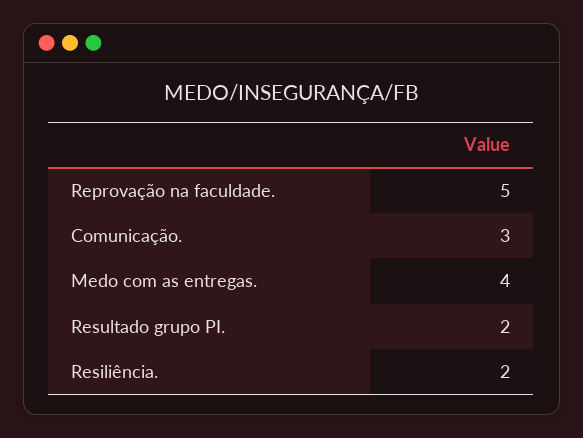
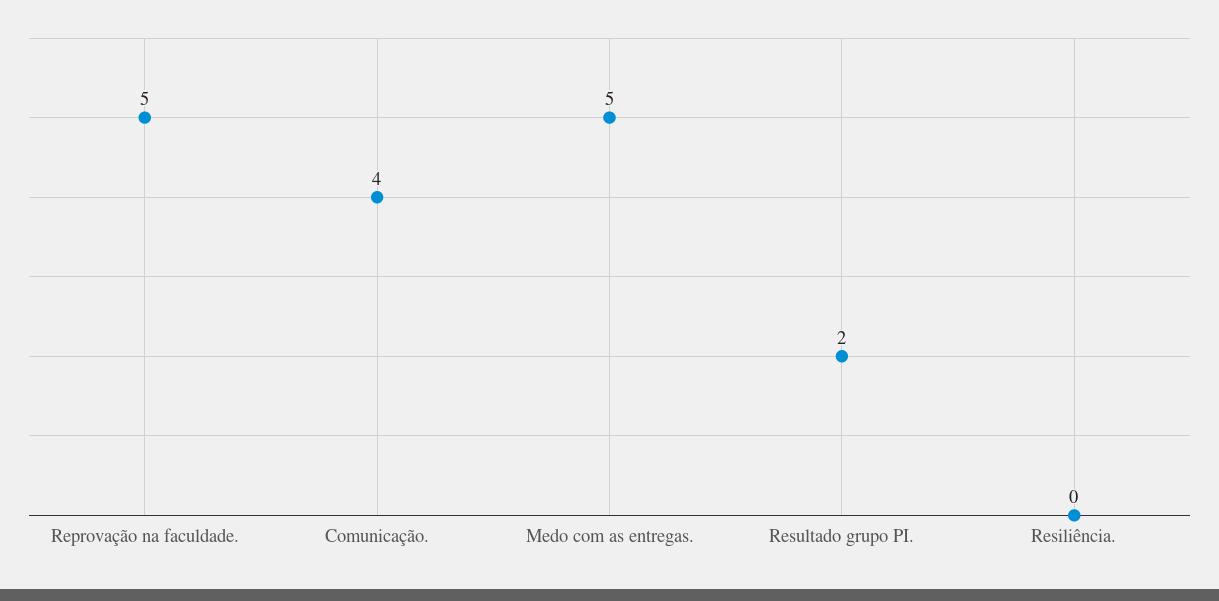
  {
    "Reprovação na faculdade.": 5,
-   "Comunicação.": 3,
+   "Comunicação.": 4,
-   "Medo com as entregas.": 4,
+   "Medo com as entregas.": 5,
    "Resultado grupo PI.": 2,
-   "Resiliência.": 2
+   "Resiliência.": 0
  }

